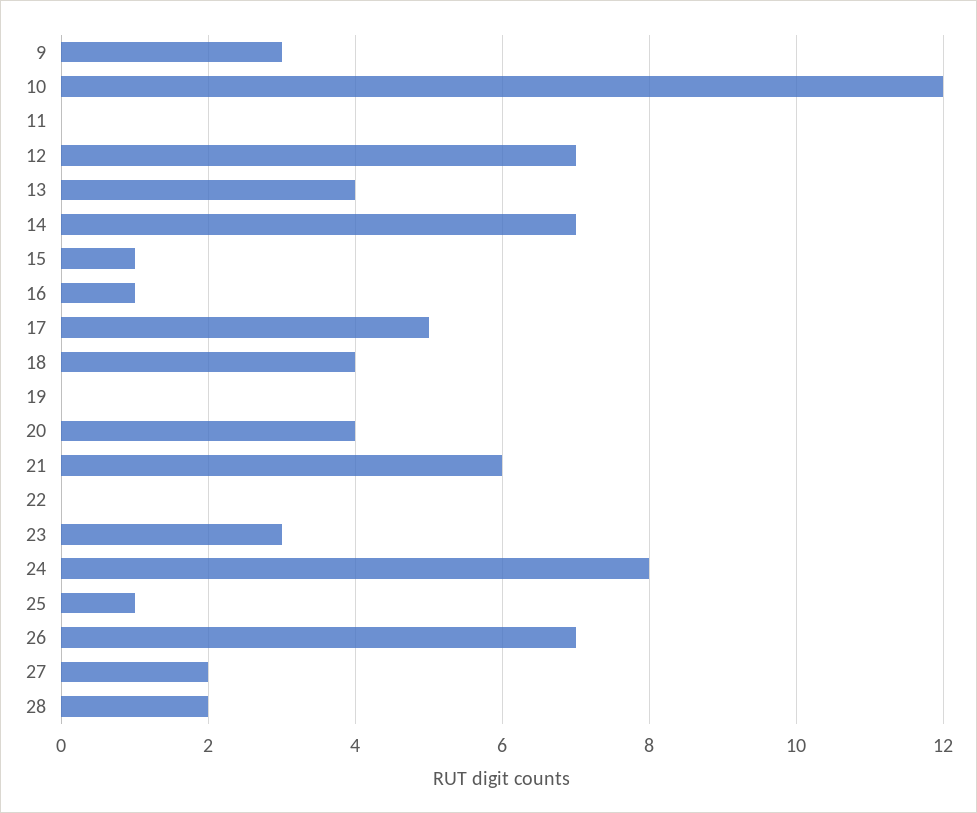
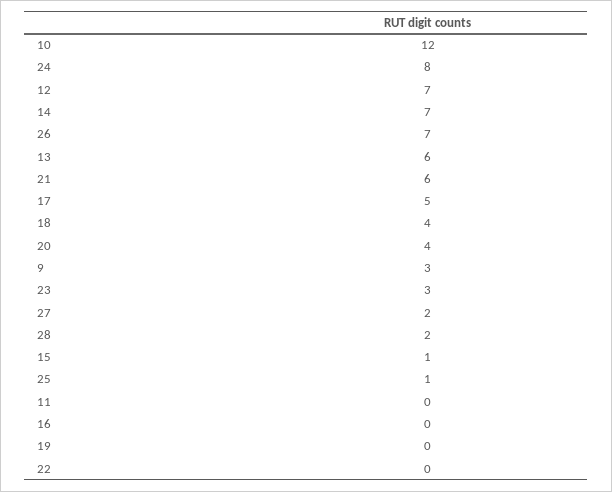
  {
    "9": 3,
    "10": 12,
    "11": 0,
    "12": 7,
-   "13": 4,
+   "13": 6,
    "14": 7,
    "15": 1,
-   "16": 1,
+   "16": 0,
    "17": 5,
    "18": 4,
    "19": 0,
    "20": 4,
    "21": 6,
    "22": 0,
    "23": 3,
    "24": 8,
    "25": 1,
    "26": 7,
    "27": 2,
    "28": 2
  }

